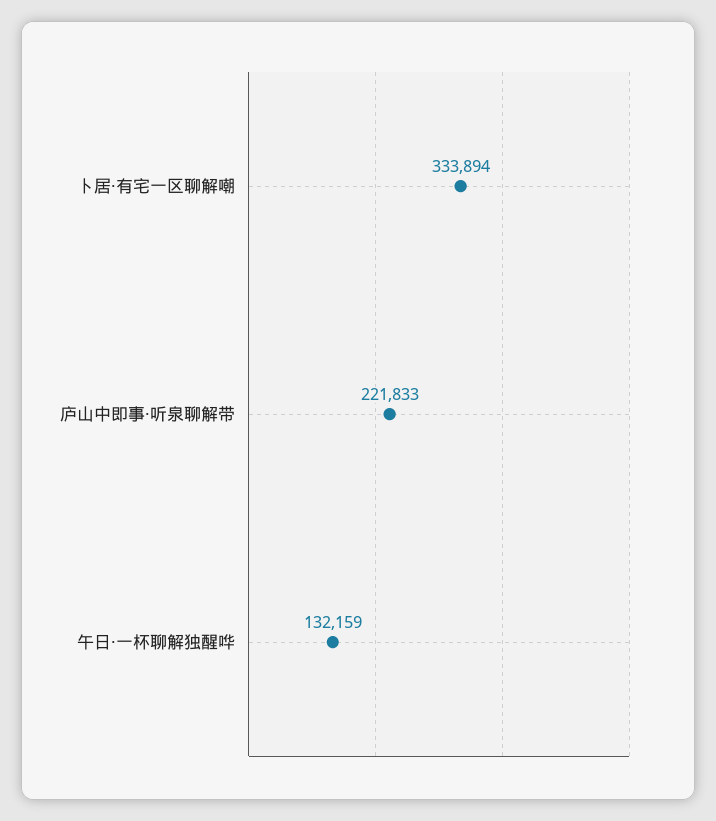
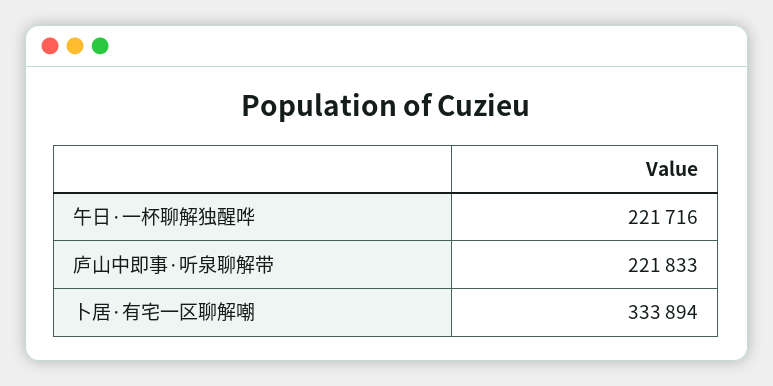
  {
    "卜居·有宅一区聊解嘲": 333894,
    "庐山中即事·听泉聊解带": 221833,
-   "午日·一杯聊解独醒哗": 132159
+   "午日·一杯聊解独醒哗": 221716
  }

